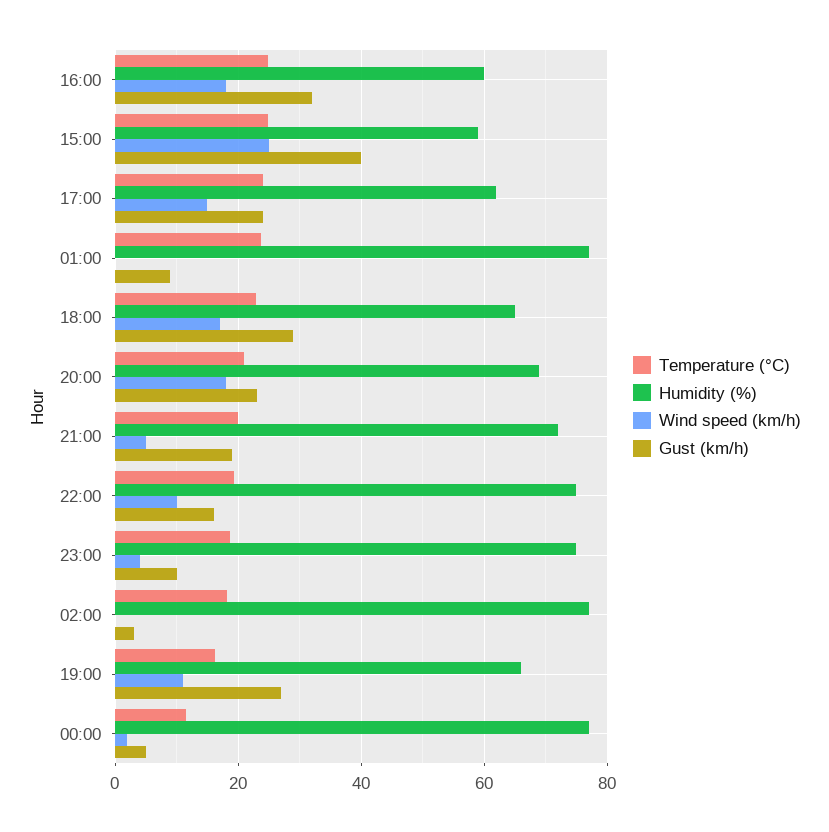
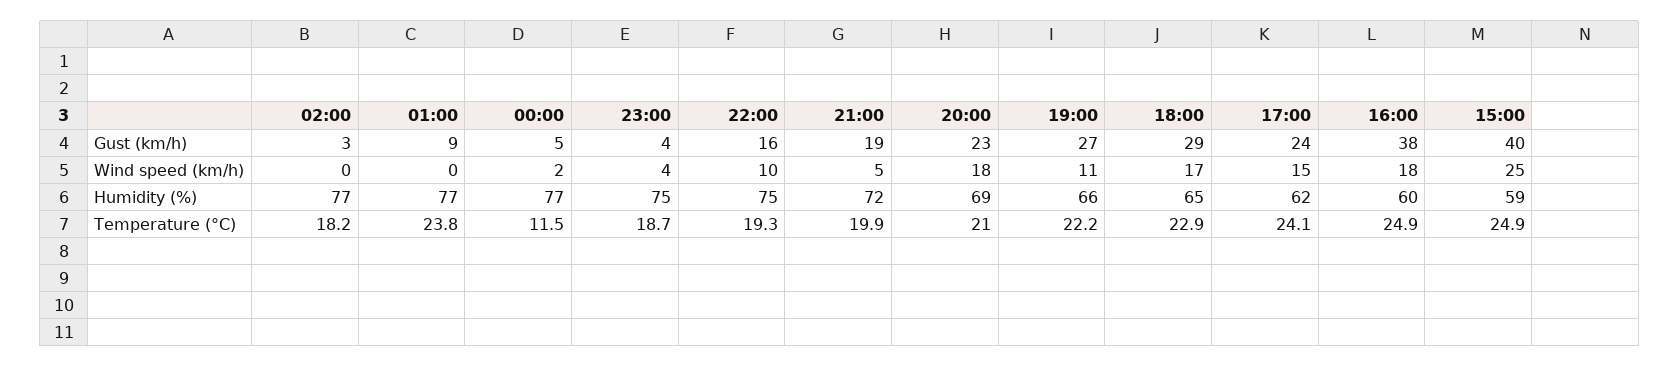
  {
    "Temperature (°C)": {
      "16:00": 24.9,
      "15:00": 24.9,
      "17:00": 24.1,
      "01:00": 23.8,
      "18:00": 22.9,
      "20:00": 21,
      "21:00": 19.9,
      "22:00": 19.3,
      "23:00": 18.7,
      "02:00": 18.2,
-     "19:00": 16,
+     "19:00": 22.2,
      "00:00": 11.5
    },
    "Humidity (%)": {
      "16:00": 60,
      "15:00": 59,
      "17:00": 62,
      "01:00": 77,
      "18:00": 65,
      "20:00": 69,
      "21:00": 72,
      "22:00": 75,
      "23:00": 75,
      "02:00": 77,
      "19:00": 66,
      "00:00": 77
    },
    "Wind speed (km/h)": {
      "16:00": 18,
      "15:00": 25,
      "17:00": 15,
      "01:00": 0,
      "18:00": 17,
      "20:00": 18,
      "21:00": 5,
      "22:00": 10,
      "23:00": 4,
      "02:00": 0,
      "19:00": 11,
      "00:00": 2
    },
    "Gust (km/h)": {
-     "16:00": 32,
+     "16:00": 38,
      "15:00": 40,
      "17:00": 24,
      "01:00": 9,
      "18:00": 29,
      "20:00": 23,
      "21:00": 19,
      "22:00": 16,
-     "23:00": 10,
+     "23:00": 4,
      "02:00": 3,
      "19:00": 27,
      "00:00": 5
    }
  }

